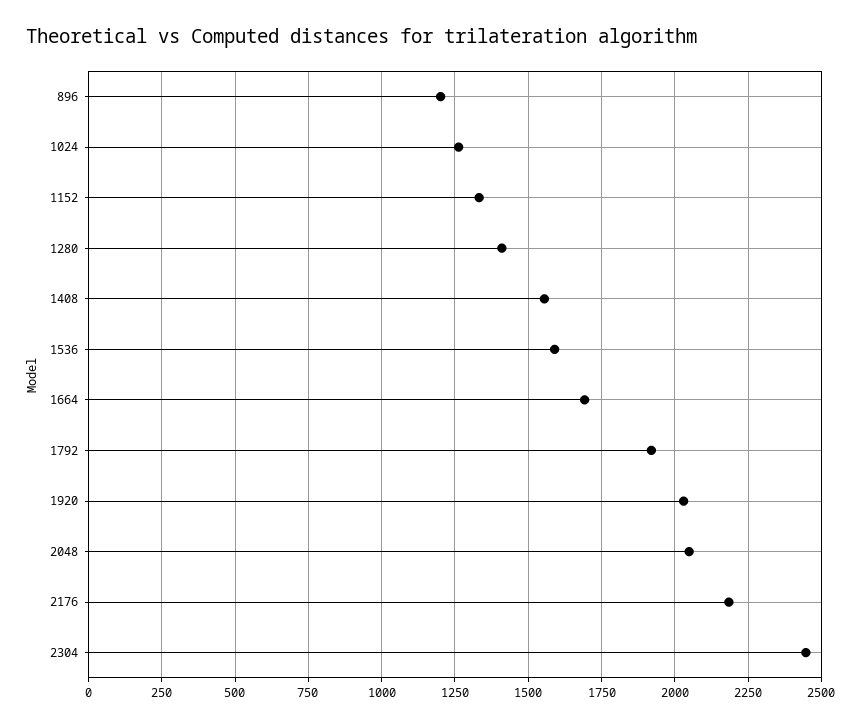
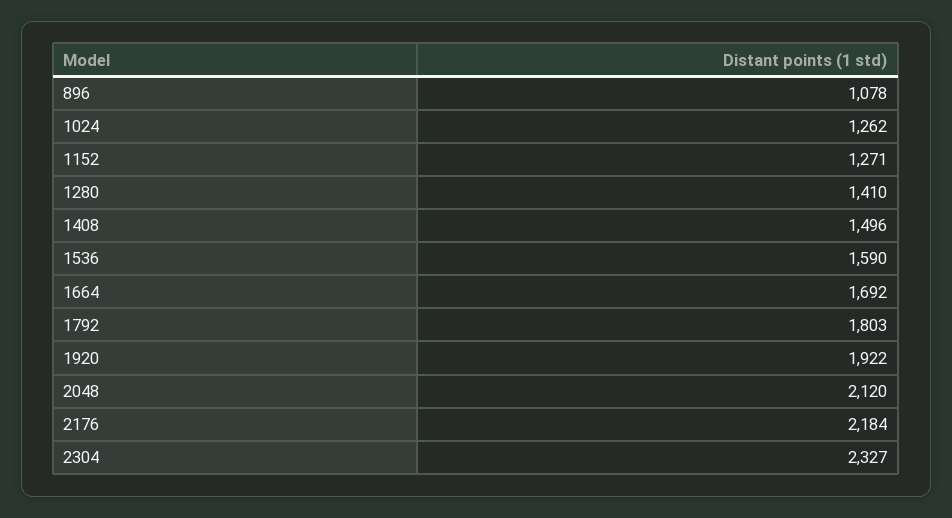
  {
-   "896": 1200,
+   "896": 1078,
    "1024": 1262,
-   "1152": 1325,
+   "1152": 1271,
    "1280": 1410,
-   "1408": 1550,
+   "1408": 1496,
    "1536": 1590,
    "1664": 1692,
-   "1792": 1925,
+   "1792": 1803,
-   "1920": 2025,
+   "1920": 1922,
-   "2048": 2050,
+   "2048": 2120,
    "2176": 2184,
-   "2304": 2450
+   "2304": 2327
  }

